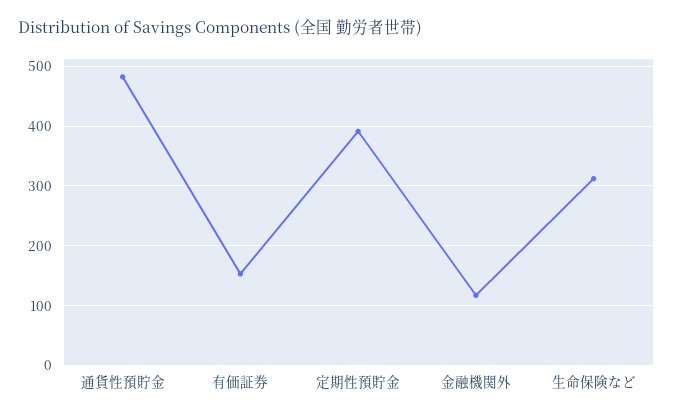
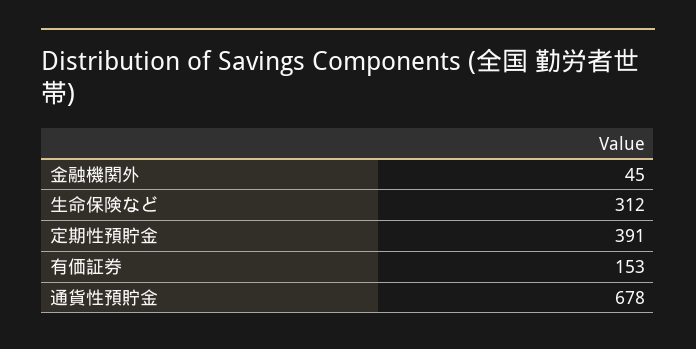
  {
-   "通貨性預貯金": 480,
+   "通貨性預貯金": 678,
    "有価証券": 153,
    "定期性預貯金": 391,
-   "金融機関外": 120,
+   "金融機関外": 45,
    "生命保険など": 312
  }

